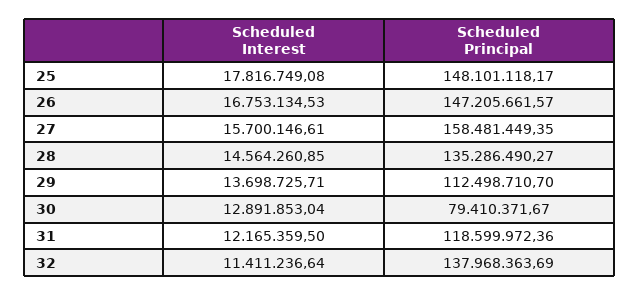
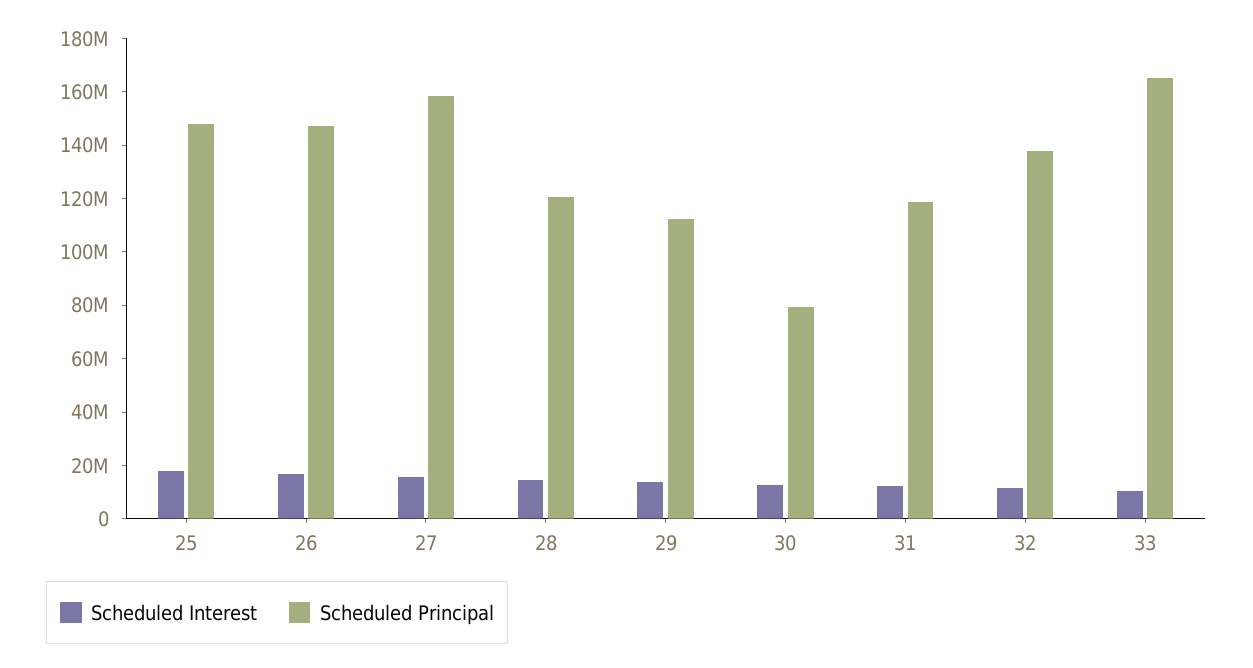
  {
    "Scheduled Interest": {
      "25": 17816749.08,
      "26": 16753134.53,
      "27": 15700146.61,
      "28": 14564260.85,
      "29": 13698725.71,
      "30": 12891853.04,
      "31": 12165359.5,
-     "32": 11411236.64
+     "32": 11411236.64,
+     "33": 10000000
    },
    "Scheduled Principal": {
      "25": 148101118.17,
      "26": 147205661.57,
      "27": 158481449.35,
-     "28": 135286490.27,
+     "28": 120000000,
      "29": 112498710.7,
      "30": 79410371.67,
      "31": 118599972.36,
-     "32": 137968363.69
+     "32": 137968363.69,
+     "33": 165000000
    }
  }

